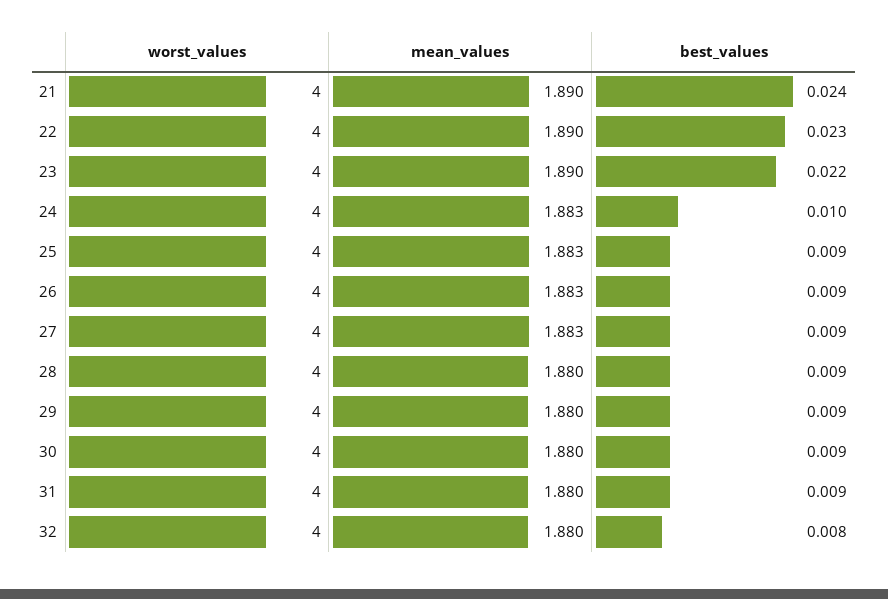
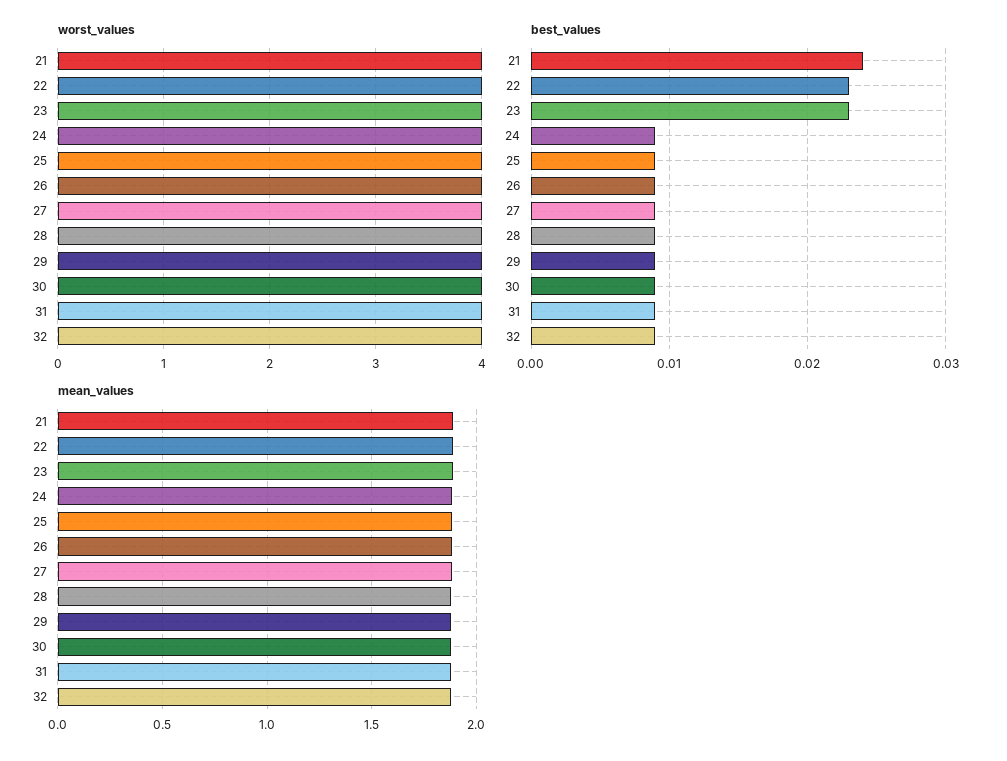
  {
    "worst_values": {
      "21": 4,
      "22": 4,
      "23": 4,
      "24": 4,
      "25": 4,
      "26": 4,
      "27": 4,
      "28": 4,
      "29": 4,
      "30": 4,
      "31": 4,
      "32": 4
    },
    "mean_values": {
      "21": 1.89,
      "22": 1.89,
      "23": 1.89,
      "24": 1.883,
      "25": 1.883,
      "26": 1.883,
      "27": 1.883,
      "28": 1.88,
      "29": 1.88,
      "30": 1.88,
      "31": 1.88,
      "32": 1.88
    },
    "best_values": {
      "21": 0.024,
      "22": 0.023,
-     "23": 0.022,
+     "23": 0.023,
-     "24": 0.01,
+     "24": 0.009,
      "25": 0.009,
      "26": 0.009,
      "27": 0.009,
      "28": 0.009,
      "29": 0.009,
      "30": 0.009,
      "31": 0.009,
-     "32": 0.008
+     "32": 0.009
    }
  }

